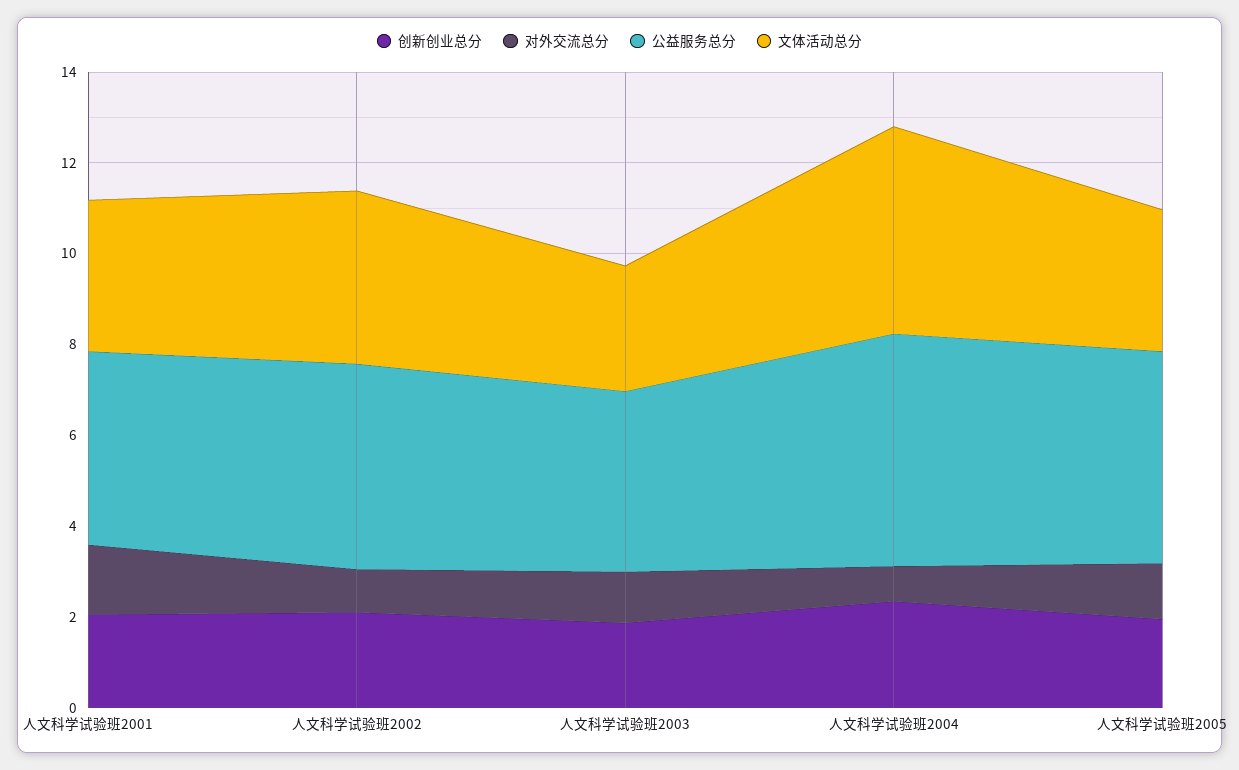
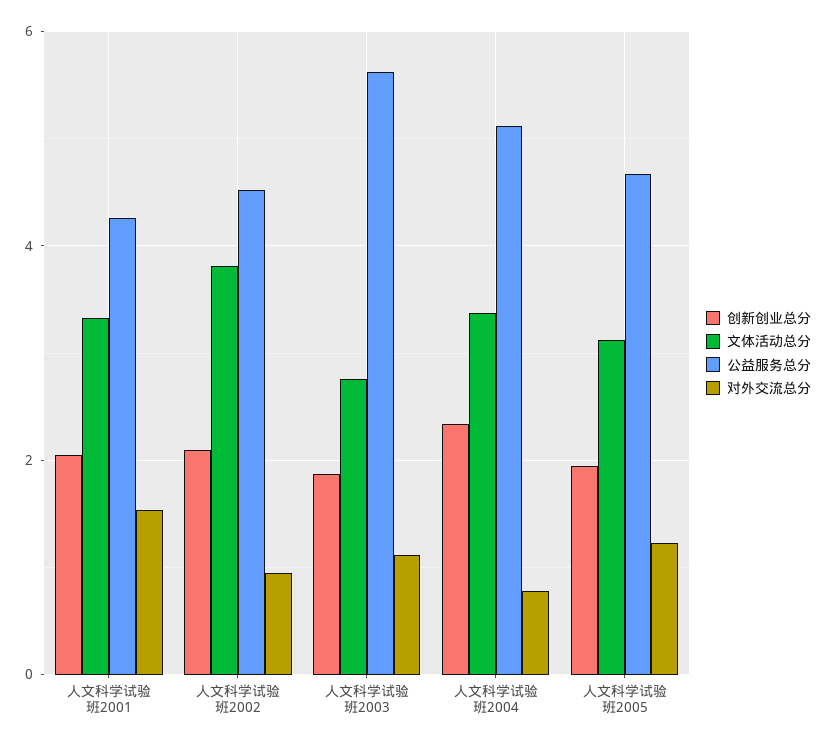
  {
    "创新创业总分": {
      "人文科学试验班2001": 2,
      "人文科学试验班2002": 2.2,
      "人文科学试验班2003": 1.8,
      "人文科学试验班2004": 2.4,
      "人文科学试验班2005": 2
    },
    "对外交流总分": {
      "人文科学试验班2001": 1.6,
      "人文科学试验班2002": 1,
      "人文科学试验班2003": 1.2,
      "人文科学试验班2004": 0.8,
      "人文科学试验班2005": 1.2
    },
    "公益服务总分": {
      "人文科学试验班2001": 4.2,
      "人文科学试验班2002": 4.6,
-     "人文科学试验班2003": 4,
+     "人文科学试验班2003": 5.6,
      "人文科学试验班2004": 5.2,
      "人文科学试验班2005": 4.6
    },
    "文体活动总分": {
      "人文科学试验班2001": 3.4,
      "人文科学试验班2002": 3.8,
      "人文科学试验班2003": 2.8,
-     "人文科学试验班2004": 4.5,
+     "人文科学试验班2004": 3.4,
      "人文科学试验班2005": 3.2
    }
  }

